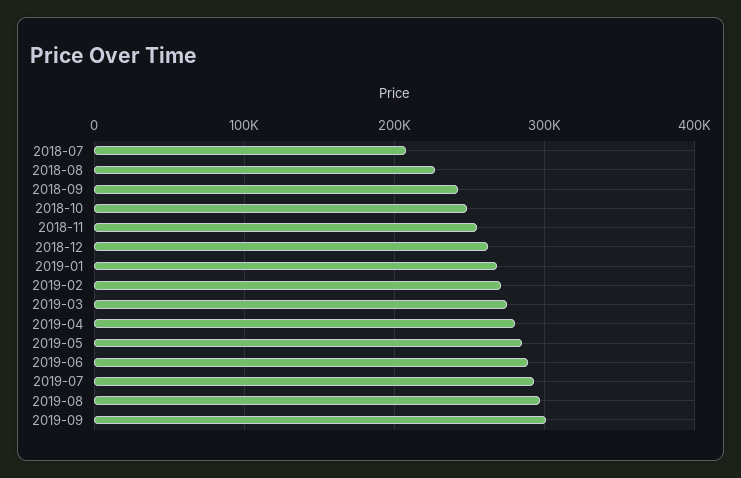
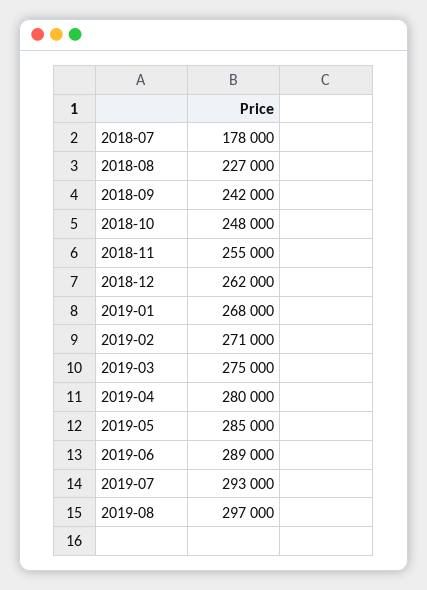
  {
-   "2018-07": 210000,
+   "2018-07": 178000,
    "2018-08": 227000,
    "2018-09": 242000,
    "2018-10": 248000,
    "2018-11": 255000,
    "2018-12": 262000,
    "2019-01": 268000,
    "2019-02": 271000,
    "2019-03": 275000,
    "2019-04": 280000,
    "2019-05": 285000,
    "2019-06": 289000,
    "2019-07": 293000,
-   "2019-08": 297000,
+   "2019-08": 297000
-   "2019-09": 300000
  }

